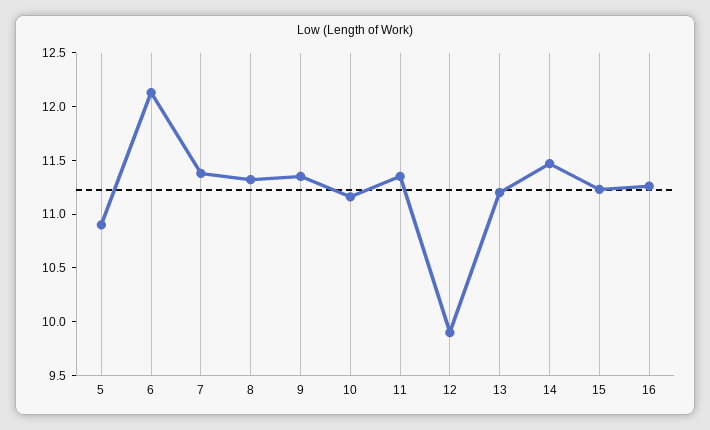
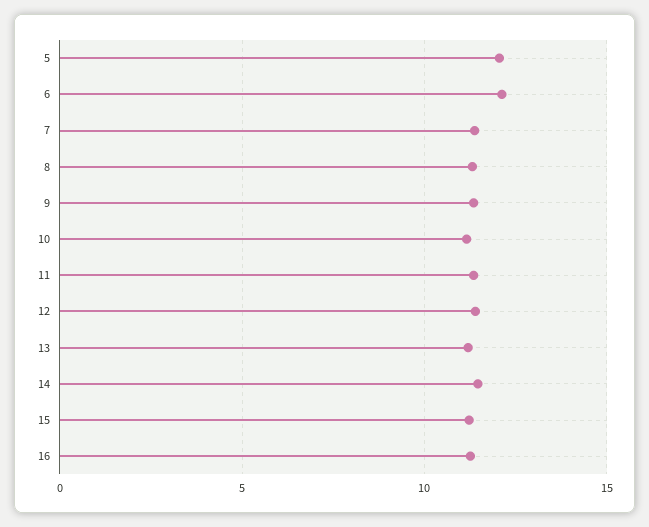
  {
-   "5": 10.9,
+   "5": 12,
    "6": 12.1,
    "7": 11.4,
    "8": 11.3,
    "9": 11.4,
    "10": 11.2,
    "11": 11.4,
-   "12": 9.9,
+   "12": 11.5,
    "13": 11.2,
    "14": 11.5,
    "15": 11.2,
    "16": 11.3
  }

